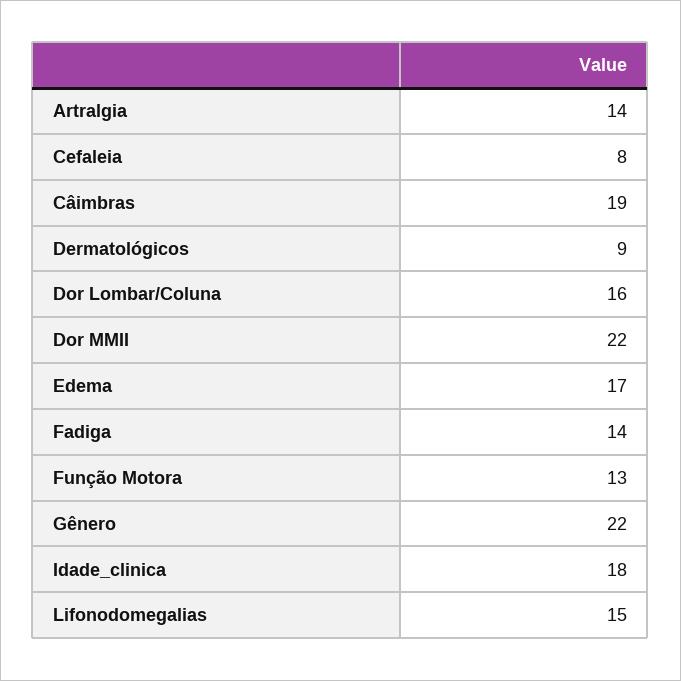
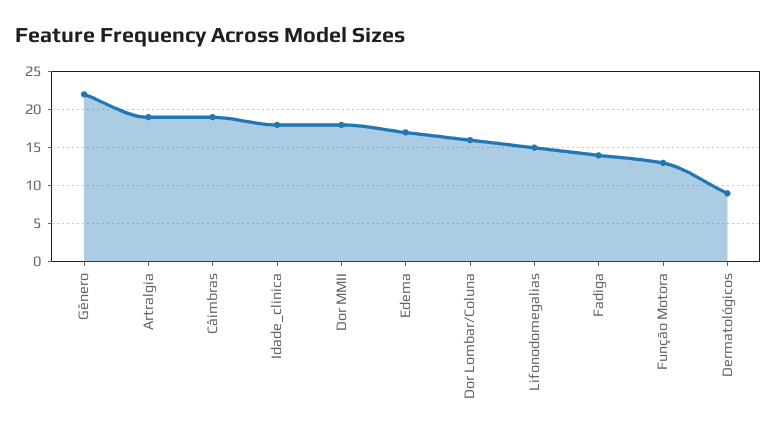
  {
-   "Artralgia": 14,
+   "Artralgia": 19,
-   "Cefaleia": 8,
    "Câimbras": 19,
    "Dermatológicos": 9,
    "Dor Lombar/Coluna": 16,
-   "Dor MMII": 22,
+   "Dor MMII": 18,
    "Edema": 17,
    "Fadiga": 14,
    "Função Motora": 13,
    "Gênero": 22,
    "Idade_clinica": 18,
    "Lifonodomegalias": 15
  }

